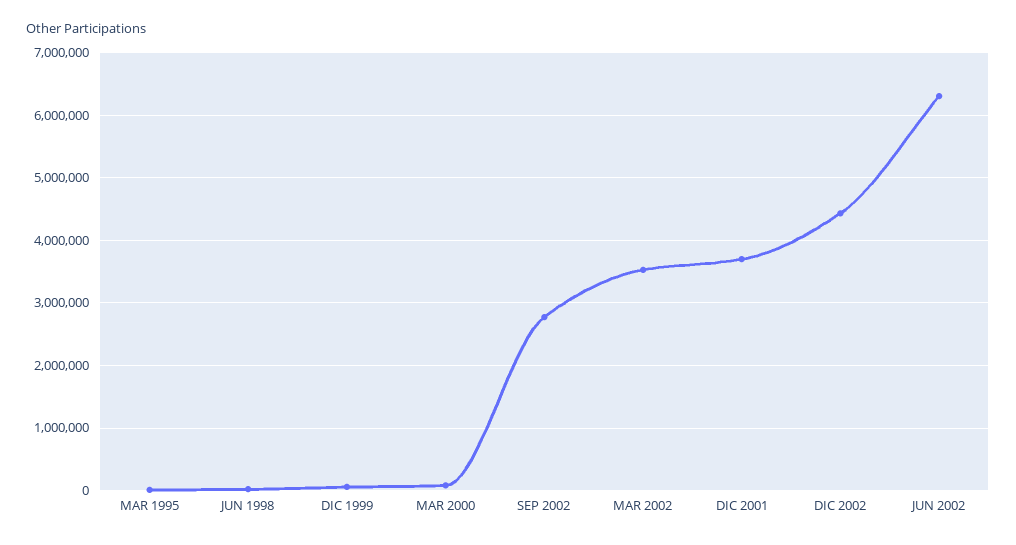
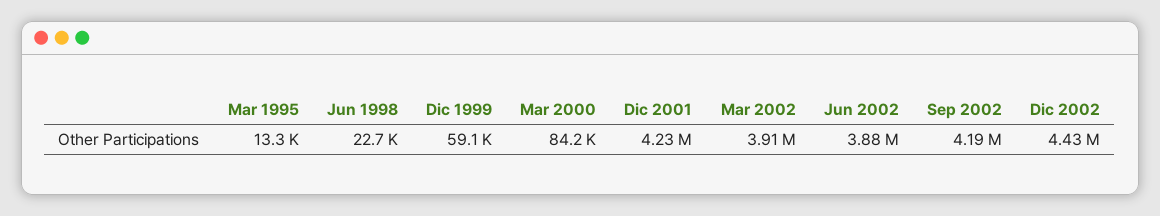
  {
    "MAR 1995": 13300,
    "JUN 1998": 22700,
    "DIC 1999": 59100,
    "MAR 2000": 84200,
-   "SEP 2002": 2800000,
+   "SEP 2002": 4190000,
-   "MAR 2002": 3500000,
+   "MAR 2002": 3910000,
-   "DIC 2001": 3700000,
+   "DIC 2001": 4230000,
    "DIC 2002": 4430000,
-   "JUN 2002": 6300000
+   "JUN 2002": 3880000
  }

